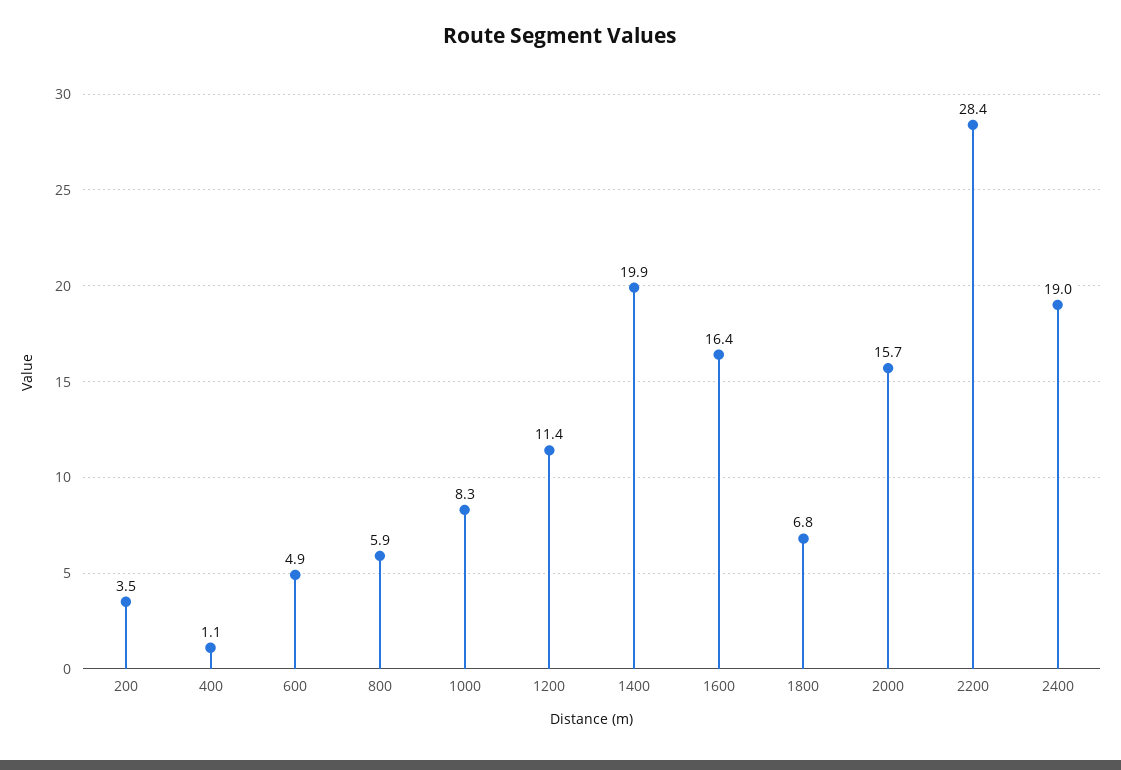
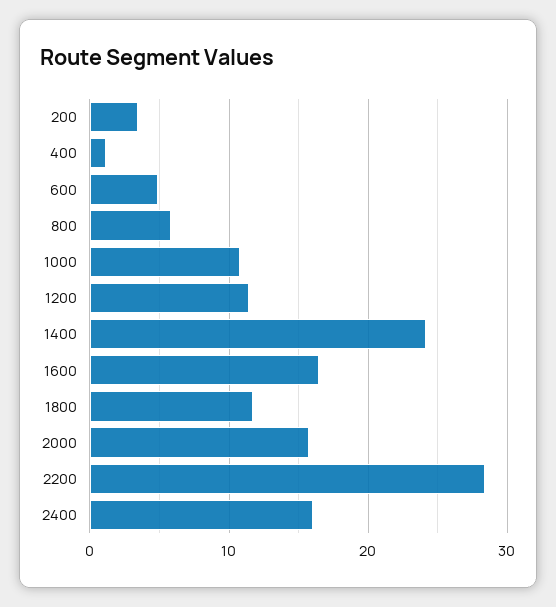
  {
    "200": 3.5,
    "400": 1.1,
    "600": 4.9,
    "800": 5.9,
-   "1000": 8.3,
+   "1000": 11,
    "1200": 11.4,
-   "1400": 19.9,
+   "1400": 24,
    "1600": 16.4,
-   "1800": 6.8,
+   "1800": 12,
    "2000": 15.7,
    "2200": 28.4,
-   "2400": 19
+   "2400": 16
  }

